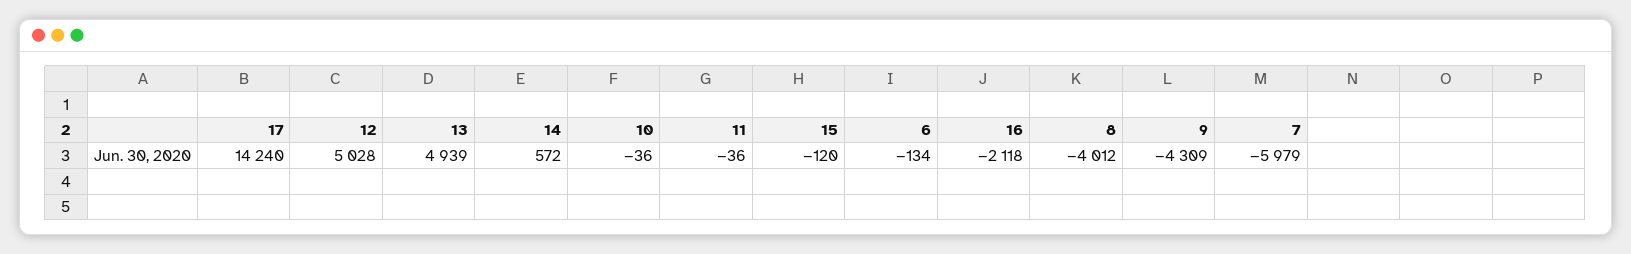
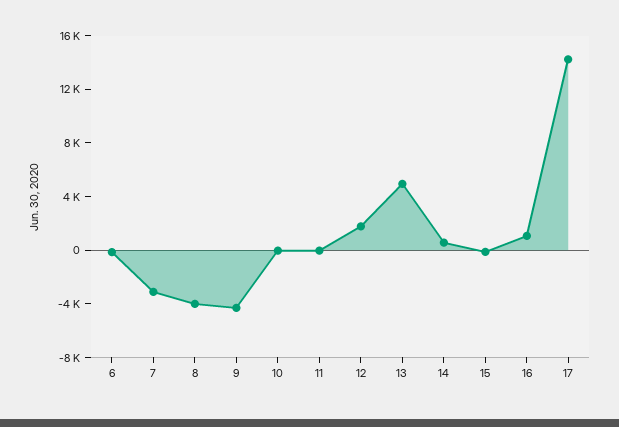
  {
    "17": 14240,
-   "12": 5028,
+   "12": 2000,
    "13": 4939,
    "14": 572,
    "10": -36,
    "11": -36,
    "15": -120,
    "6": -134,
-   "16": -2118,
+   "16": 1000,
    "8": -4012,
    "9": -4309,
-   "7": -5979
+   "7": -3000
  }

